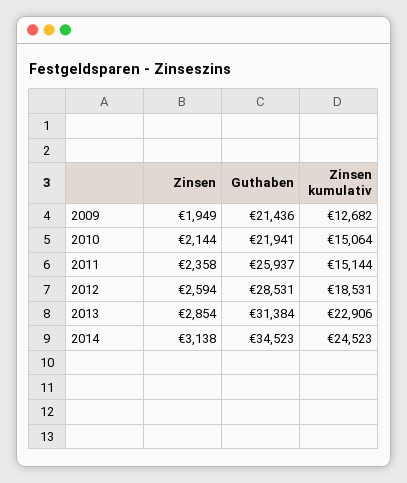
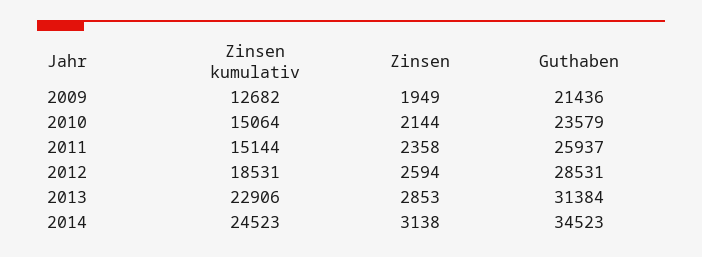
  {
    "Zinsen": {
      "2009": 1949,
      "2010": 2144,
      "2011": 2358,
      "2012": 2594,
-     "2013": 2854,
+     "2013": 2853,
      "2014": 3138
    },
    "Guthaben": {
      "2009": 21436,
-     "2010": 21941,
+     "2010": 23579,
      "2011": 25937,
      "2012": 28531,
      "2013": 31384,
      "2014": 34523
    },
    "Zinsen kumulativ": {
      "2009": 12682,
      "2010": 15064,
      "2011": 15144,
      "2012": 18531,
      "2013": 22906,
      "2014": 24523
    }
  }

